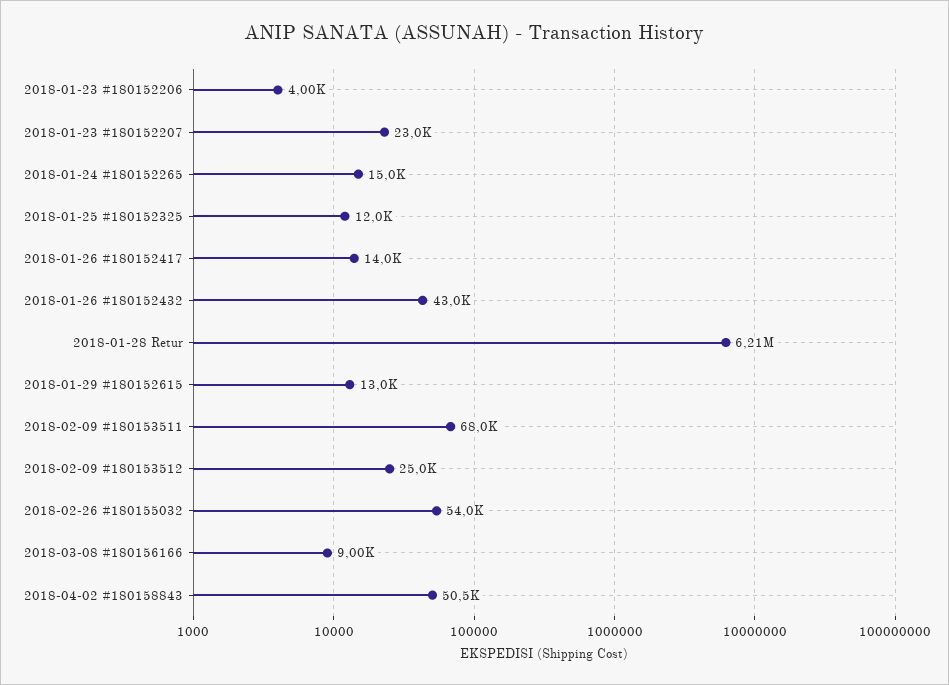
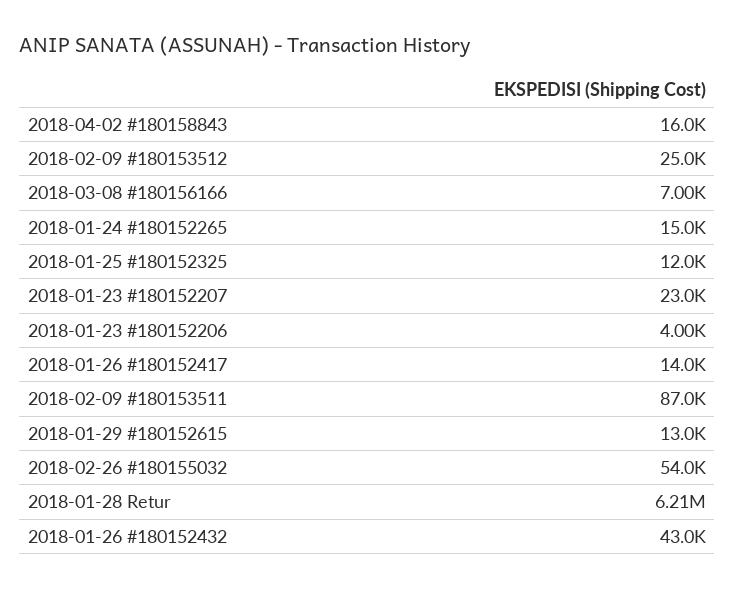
  {
    "2018-01-23 #180152206": 4000,
    "2018-01-23 #180152207": 23000,
    "2018-01-24 #180152265": 15000,
    "2018-01-25 #180152325": 12000,
    "2018-01-26 #180152417": 14000,
    "2018-01-26 #180152432": 43000,
    "2018-01-28 Retur": 6210000,
    "2018-01-29 #180152615": 13000,
-   "2018-02-09 #180153511": 68000,
+   "2018-02-09 #180153511": 87000,
    "2018-02-09 #180153512": 25000,
    "2018-02-26 #180155032": 54000,
-   "2018-03-08 #180156166": 9000,
+   "2018-03-08 #180156166": 7000,
-   "2018-04-02 #180158843": 50500
+   "2018-04-02 #180158843": 16000
  }

